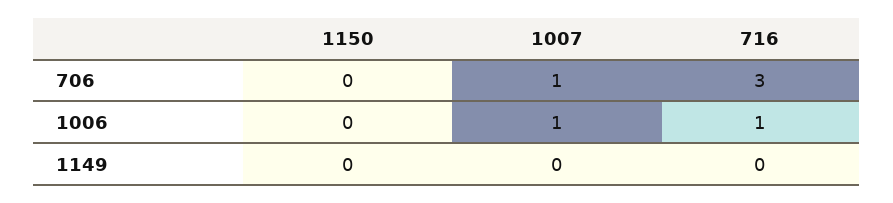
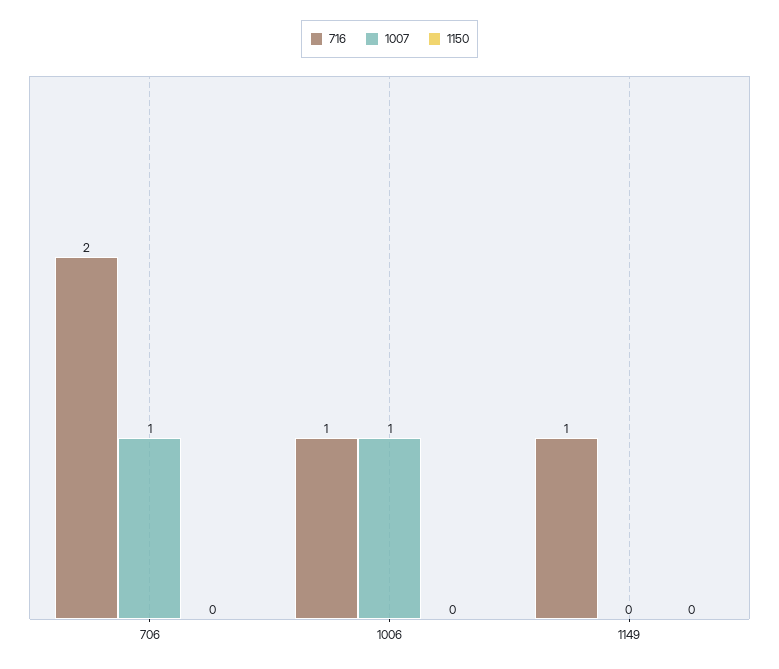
  {
    "1150": {
      "706": 0,
      "1006": 0,
      "1149": 0
    },
    "1007": {
      "706": 1,
      "1006": 1,
      "1149": 0
    },
    "716": {
-     "706": 3,
+     "706": 2,
      "1006": 1,
-     "1149": 0
+     "1149": 1
    }
  }

